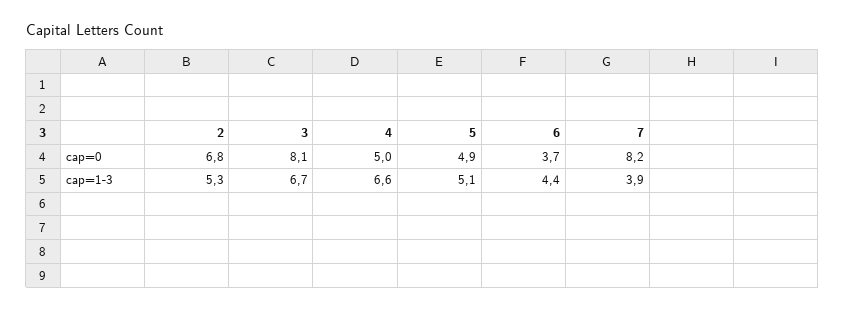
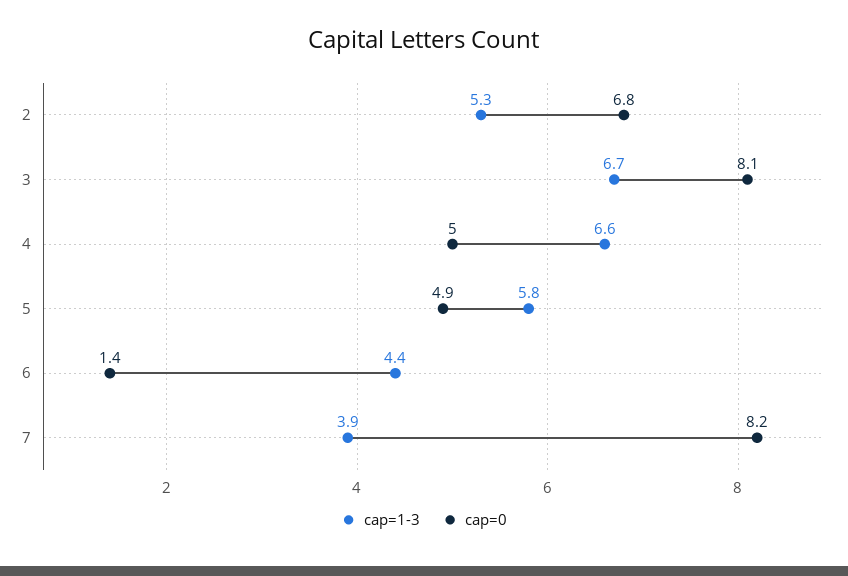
  {
    "cap=0": {
      "2": 6.8,
      "3": 8.1,
      "4": 5,
      "5": 4.9,
-     "6": 3.7,
+     "6": 1.4,
      "7": 8.2
    },
    "cap=1-3": {
      "2": 5.3,
      "3": 6.7,
      "4": 6.6,
-     "5": 5.1,
+     "5": 5.8,
      "6": 4.4,
      "7": 3.9
    }
  }

